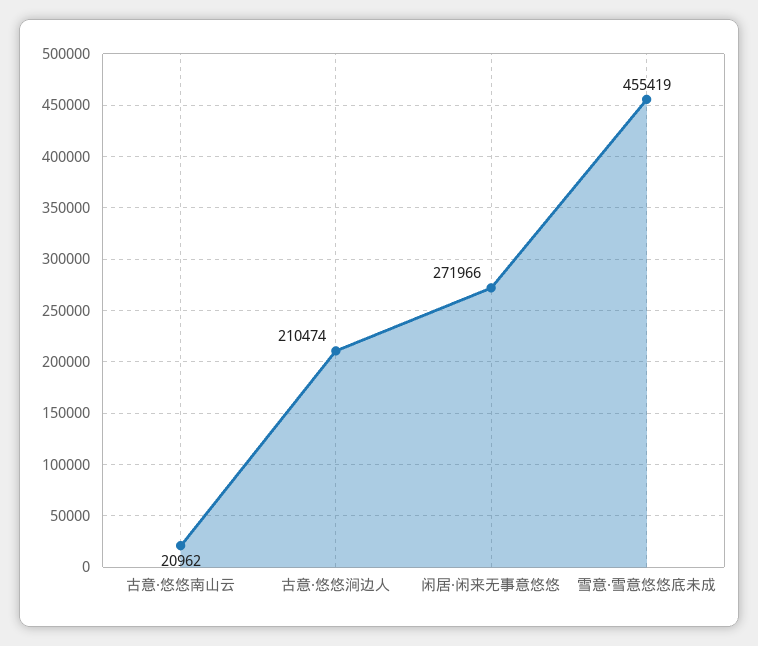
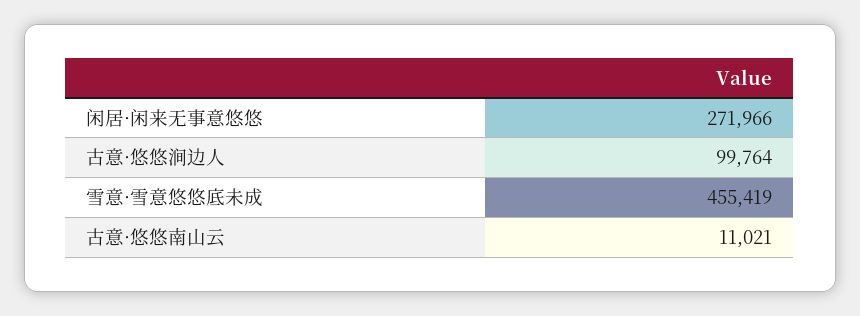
  {
-   "古意·悠悠南山云": 20962,
+   "古意·悠悠南山云": 11021,
-   "古意·悠悠涧边人": 210474,
+   "古意·悠悠涧边人": 99764,
    "闲居·闲来无事意悠悠": 271966,
    "雪意·雪意悠悠底未成": 455419
  }

